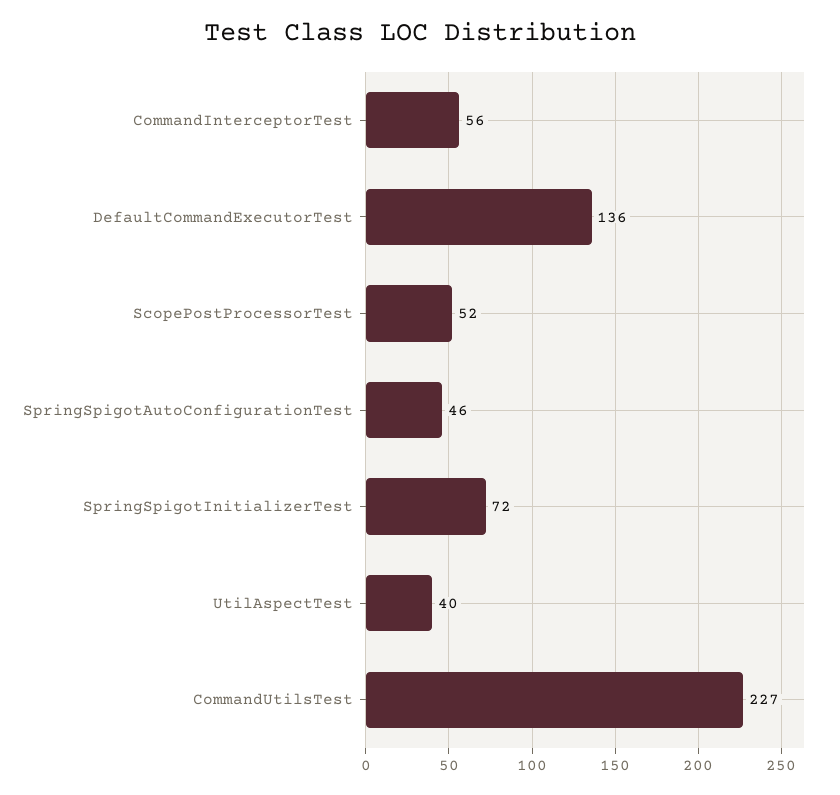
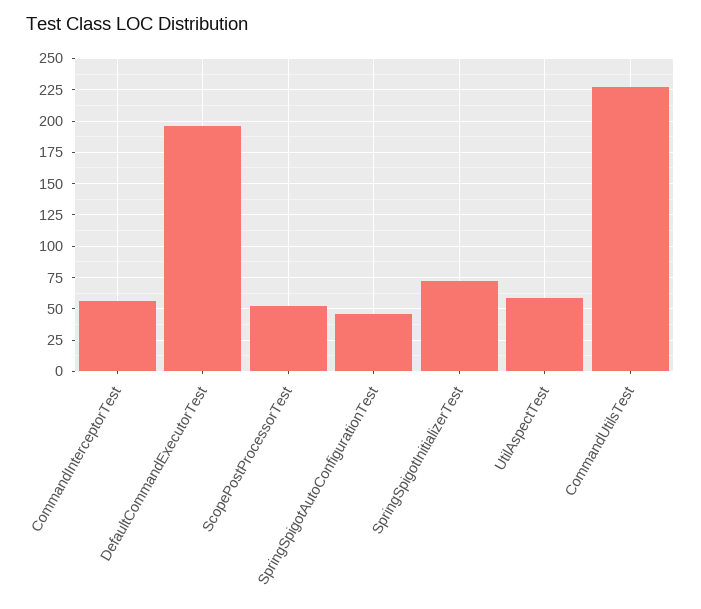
  {
    "CommandInterceptorTest": 56,
-   "DefaultCommandExecutorTest": 136,
+   "DefaultCommandExecutorTest": 195,
    "ScopePostProcessorTest": 52,
    "SpringSpigotAutoConfigurationTest": 46,
    "SpringSpigotInitializerTest": 72,
-   "UtilAspectTest": 40,
+   "UtilAspectTest": 60,
    "CommandUtilsTest": 227
  }

